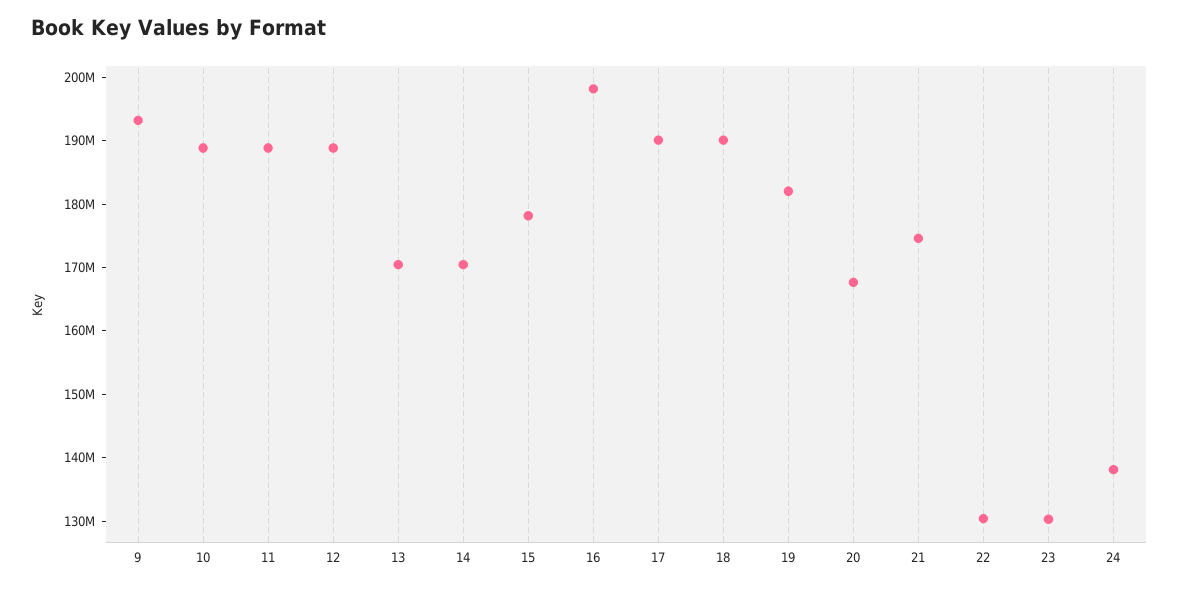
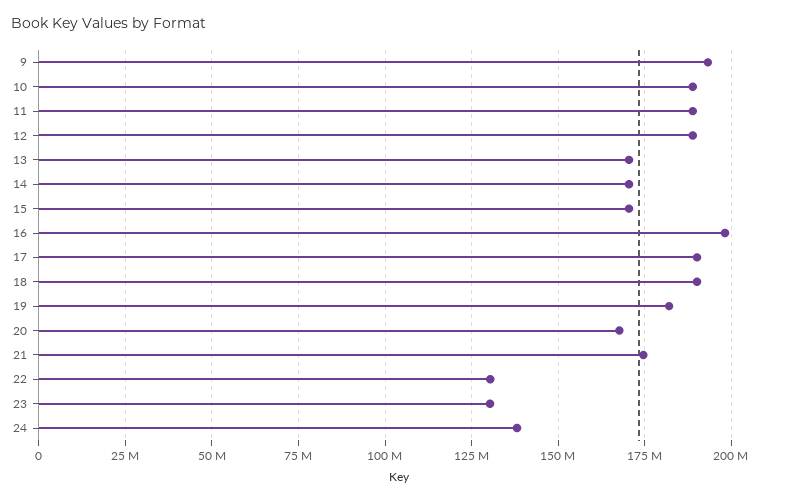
  {
    "9": 194000000,
    "10": 188000000,
    "11": 188000000,
    "12": 188000000,
    "13": 170000000,
    "14": 170000000,
-   "15": 178000000,
+   "15": 170000000,
    "16": 198000000,
    "17": 190000000,
    "18": 190000000,
    "19": 182000000,
    "20": 168000000,
    "21": 174000000,
    "22": 130000000,
    "23": 130000000,
    "24": 138000000
  }

